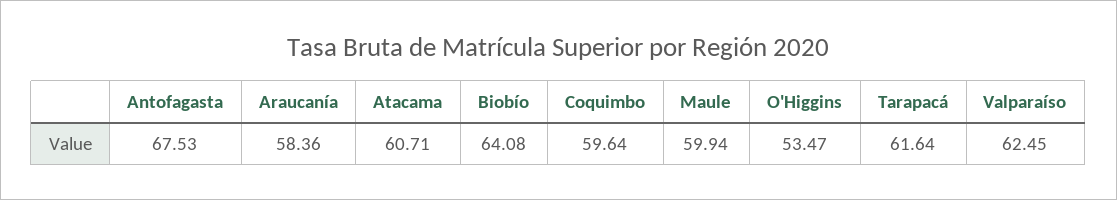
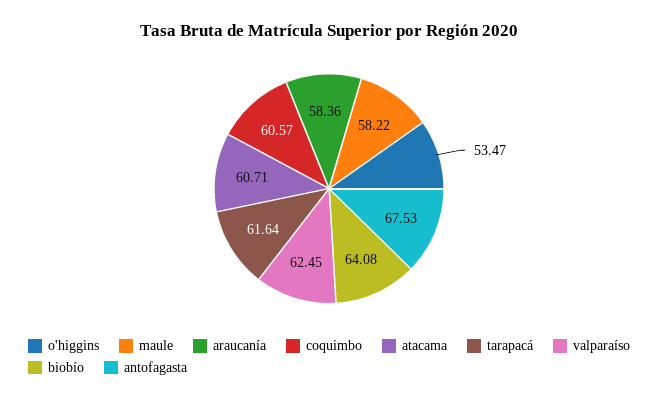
  {
    "Antofagasta": 67.53,
    "Araucanía": 58.36,
    "Atacama": 60.71,
    "Biobío": 64.08,
-   "Coquimbo": 59.64,
+   "Coquimbo": 60.57,
-   "Maule": 59.94,
+   "Maule": 58.22,
    "O'Higgins": 53.47,
    "Tarapacá": 61.64,
    "Valparaíso": 62.45
  }

